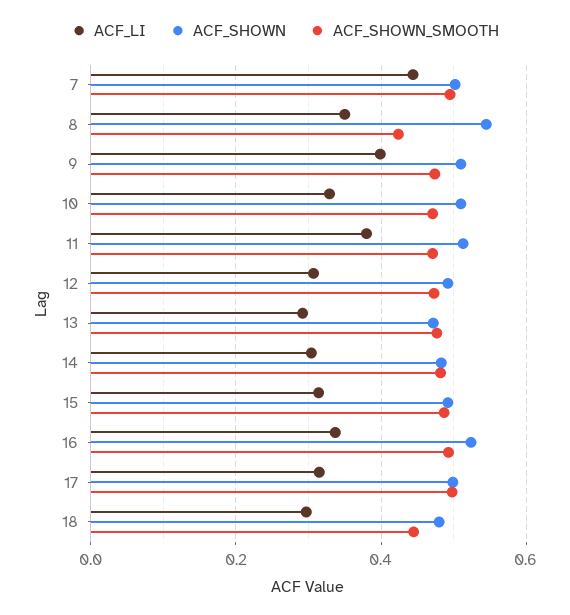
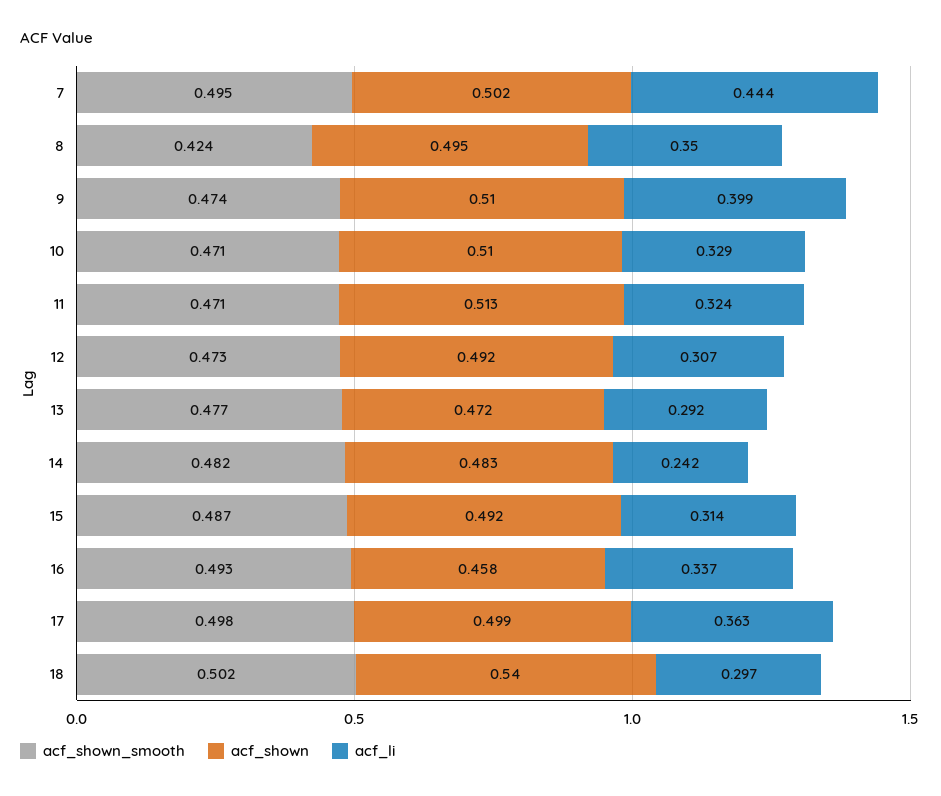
  {
    "ACF_LI": {
      "7": 0.444,
      "8": 0.35,
      "9": 0.399,
      "10": 0.329,
-     "11": 0.38,
+     "11": 0.324,
      "12": 0.307,
      "13": 0.292,
-     "14": 0.3,
+     "14": 0.242,
      "15": 0.314,
      "16": 0.337,
-     "17": 0.32,
+     "17": 0.363,
      "18": 0.297
    },
    "ACF_SHOWN": {
      "7": 0.502,
-     "8": 0.54,
+     "8": 0.495,
      "9": 0.51,
      "10": 0.51,
      "11": 0.513,
      "12": 0.492,
      "13": 0.472,
      "14": 0.483,
      "15": 0.492,
-     "16": 0.52,
+     "16": 0.458,
      "17": 0.499,
-     "18": 0.48
+     "18": 0.54
    },
    "ACF_SHOWN_SMOOTH": {
      "7": 0.495,
      "8": 0.424,
      "9": 0.474,
      "10": 0.471,
      "11": 0.471,
      "12": 0.473,
      "13": 0.477,
      "14": 0.482,
      "15": 0.487,
      "16": 0.493,
      "17": 0.498,
-     "18": 0.44
+     "18": 0.502
    }
  }

